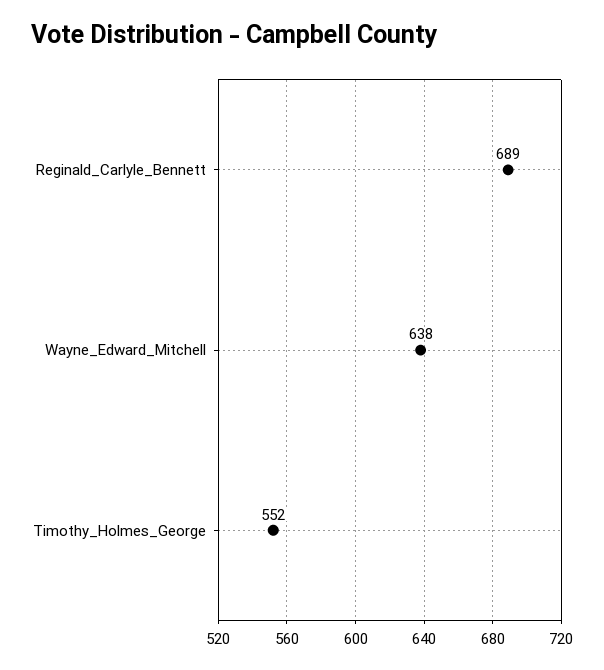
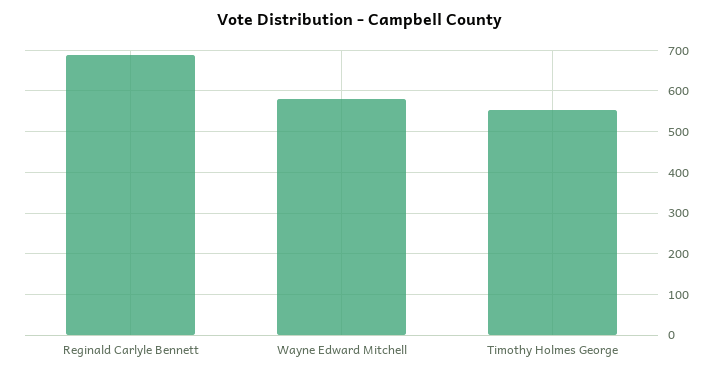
  {
    "Reginald_Carlyle_Bennett": 689,
-   "Wayne_Edward_Mitchell": 638,
+   "Wayne_Edward_Mitchell": 580,
    "Timothy_Holmes_George": 552
  }

